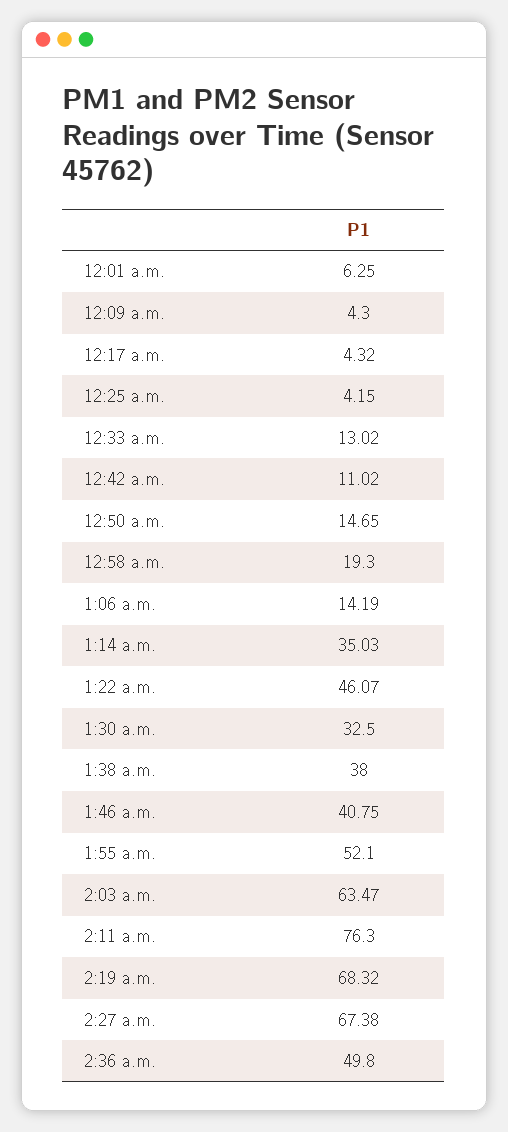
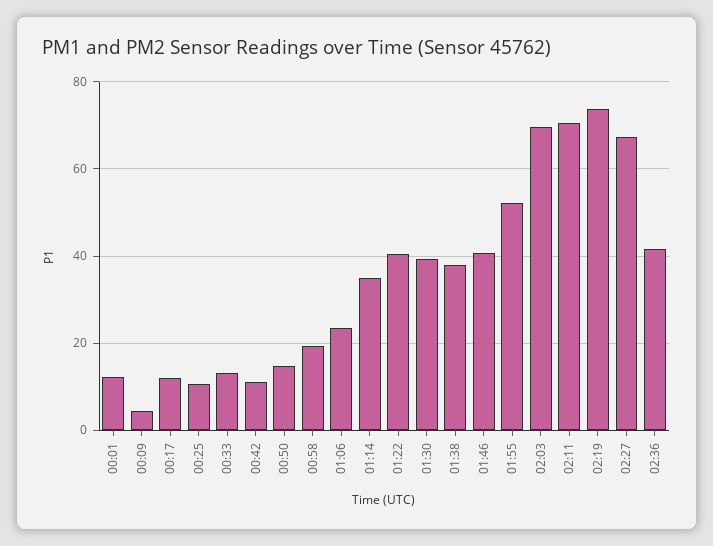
  {
-   "12:01 a.m.": 6.25,
+   "12:01 a.m.": 12,
    "12:09 a.m.": 4.3,
-   "12:17 a.m.": 4.32,
+   "12:17 a.m.": 12,
-   "12:25 a.m.": 4.15,
+   "12:25 a.m.": 10,
    "12:33 a.m.": 13.02,
    "12:42 a.m.": 11.02,
    "12:50 a.m.": 14.65,
    "12:58 a.m.": 19.3,
-   "1:06 a.m.": 14.19,
+   "1:06 a.m.": 24,
    "1:14 a.m.": 35.03,
-   "1:22 a.m.": 46.07,
+   "1:22 a.m.": 40,
-   "1:30 a.m.": 32.5,
+   "1:30 a.m.": 40,
    "1:38 a.m.": 38,
    "1:46 a.m.": 40.75,
    "1:55 a.m.": 52.1,
-   "2:03 a.m.": 63.47,
+   "2:03 a.m.": 70,
-   "2:11 a.m.": 76.3,
+   "2:11 a.m.": 70,
-   "2:19 a.m.": 68.32,
+   "2:19 a.m.": 74,
    "2:27 a.m.": 67.38,
-   "2:36 a.m.": 49.8
+   "2:36 a.m.": 42
  }

